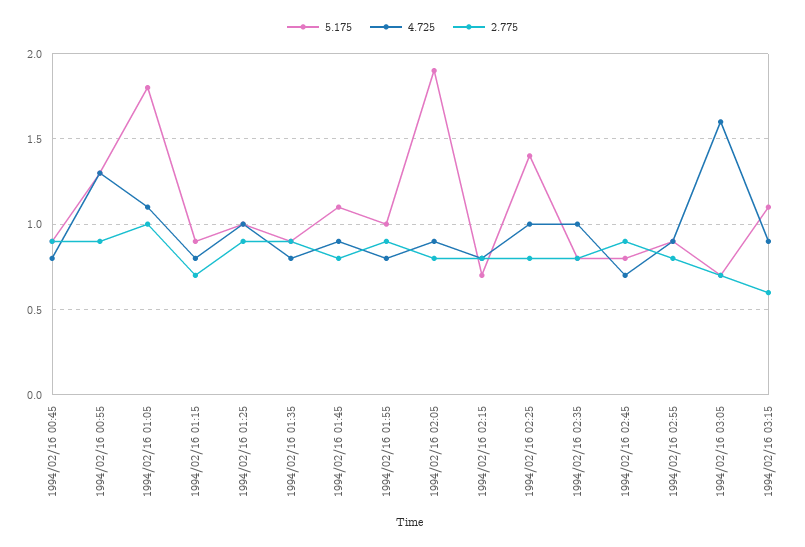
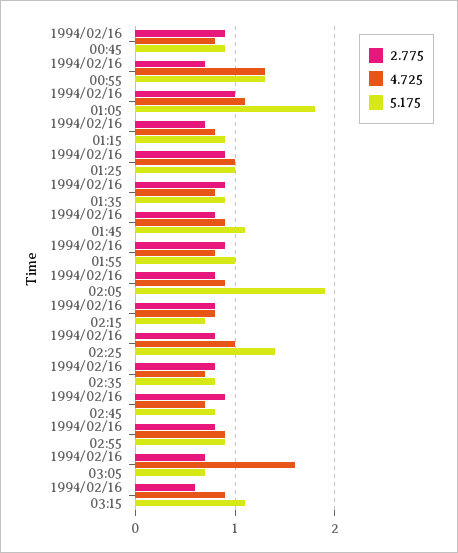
  {
    "5.175": {
      "1994/02/16 00:45": 0.9,
      "1994/02/16 00:55": 1.3,
      "1994/02/16 01:05": 1.8,
      "1994/02/16 01:15": 0.9,
      "1994/02/16 01:25": 1,
      "1994/02/16 01:35": 0.9,
      "1994/02/16 01:45": 1.1,
      "1994/02/16 01:55": 1,
      "1994/02/16 02:05": 1.9,
      "1994/02/16 02:15": 0.7,
      "1994/02/16 02:25": 1.4,
      "1994/02/16 02:35": 0.8,
      "1994/02/16 02:45": 0.8,
      "1994/02/16 02:55": 0.9,
      "1994/02/16 03:05": 0.7,
      "1994/02/16 03:15": 1.1
    },
    "4.725": {
      "1994/02/16 00:45": 0.8,
      "1994/02/16 00:55": 1.3,
      "1994/02/16 01:05": 1.1,
      "1994/02/16 01:15": 0.8,
      "1994/02/16 01:25": 1,
      "1994/02/16 01:35": 0.8,
      "1994/02/16 01:45": 0.9,
      "1994/02/16 01:55": 0.8,
      "1994/02/16 02:05": 0.9,
      "1994/02/16 02:15": 0.8,
      "1994/02/16 02:25": 1,
-     "1994/02/16 02:35": 1,
+     "1994/02/16 02:35": 0.7,
      "1994/02/16 02:45": 0.7,
      "1994/02/16 02:55": 0.9,
      "1994/02/16 03:05": 1.6,
      "1994/02/16 03:15": 0.9
    },
    "2.775": {
      "1994/02/16 00:45": 0.9,
-     "1994/02/16 00:55": 0.9,
+     "1994/02/16 00:55": 0.7,
      "1994/02/16 01:05": 1,
      "1994/02/16 01:15": 0.7,
      "1994/02/16 01:25": 0.9,
      "1994/02/16 01:35": 0.9,
      "1994/02/16 01:45": 0.8,
      "1994/02/16 01:55": 0.9,
      "1994/02/16 02:05": 0.8,
      "1994/02/16 02:15": 0.8,
      "1994/02/16 02:25": 0.8,
      "1994/02/16 02:35": 0.8,
      "1994/02/16 02:45": 0.9,
      "1994/02/16 02:55": 0.8,
      "1994/02/16 03:05": 0.7,
      "1994/02/16 03:15": 0.6
    }
  }

